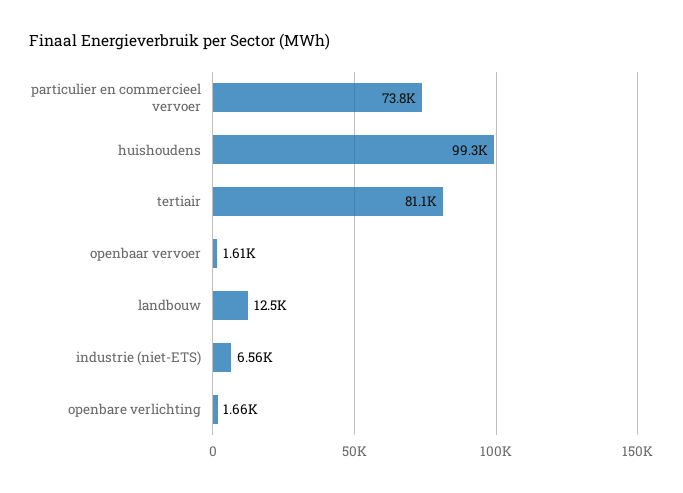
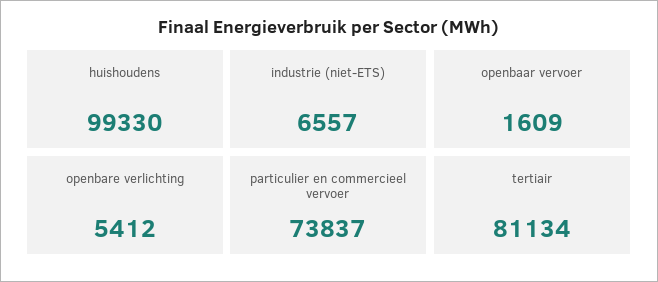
  {
    "particulier en commercieel vervoer": 73837,
    "huishoudens": 99330,
    "tertiair": 81134,
    "openbaar vervoer": 1609,
-   "landbouw": 12500,
    "industrie (niet-ETS)": 6557,
-   "openbare verlichting": 1660
+   "openbare verlichting": 5412
  }

